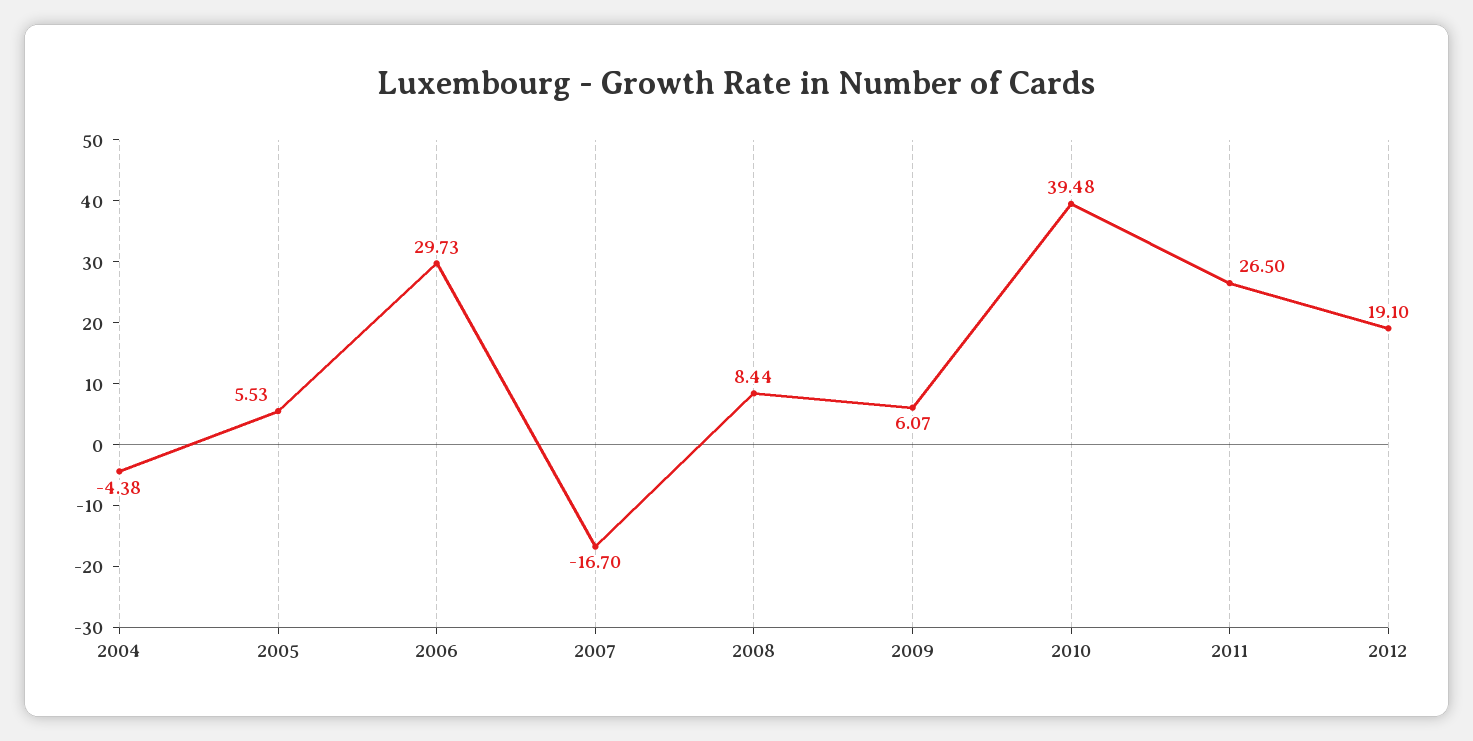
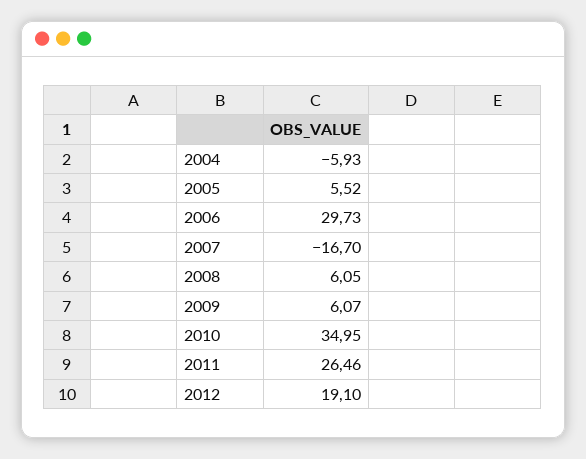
  {
-   "2004": -4.38,
+   "2004": -5.93,
-   "2005": 5.53,
+   "2005": 5.52,
    "2006": 29.73,
    "2007": -16.7,
-   "2008": 8.44,
+   "2008": 6.05,
    "2009": 6.07,
-   "2010": 39.48,
+   "2010": 34.95,
-   "2011": 26.5,
+   "2011": 26.46,
    "2012": 19.1
  }

